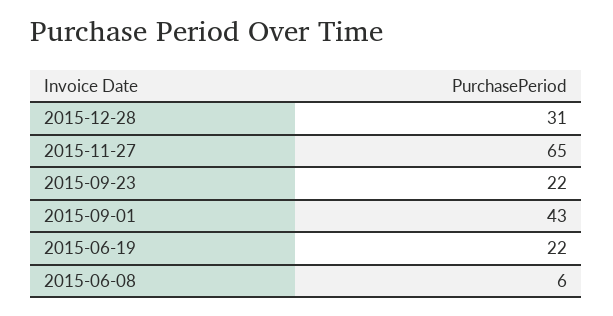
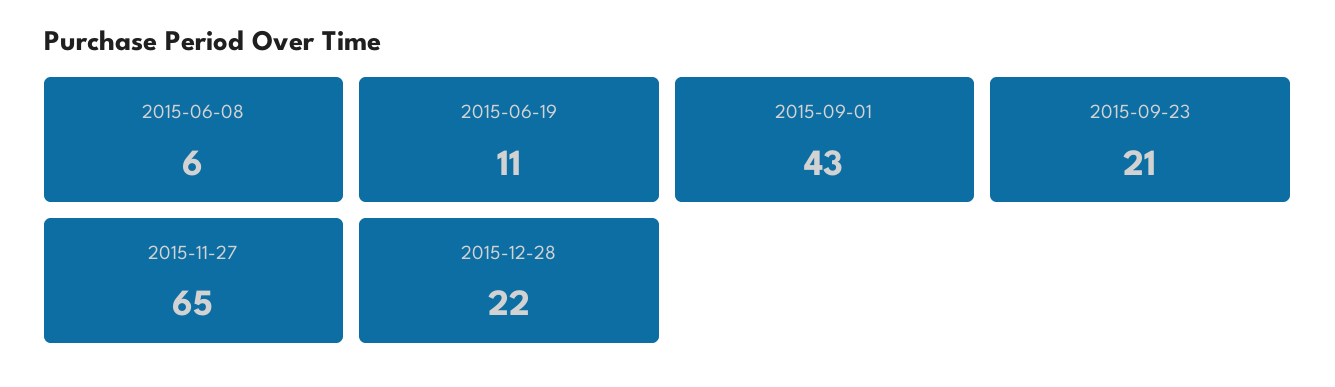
  {
-   "2015-12-28": 31,
+   "2015-12-28": 22,
    "2015-11-27": 65,
-   "2015-09-23": 22,
+   "2015-09-23": 21,
    "2015-09-01": 43,
-   "2015-06-19": 22,
+   "2015-06-19": 11,
    "2015-06-08": 6
  }

